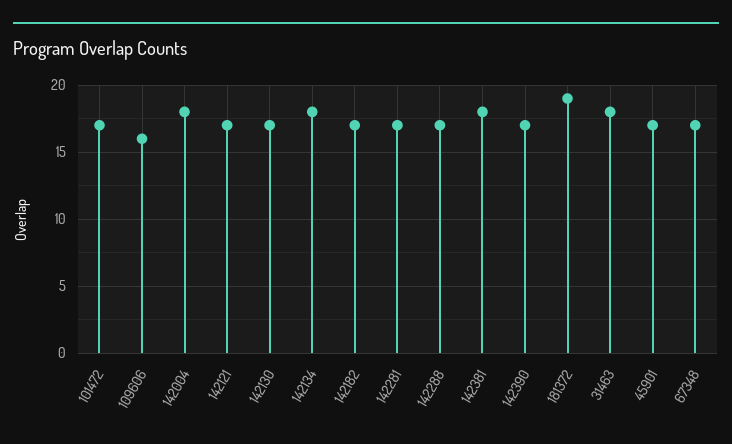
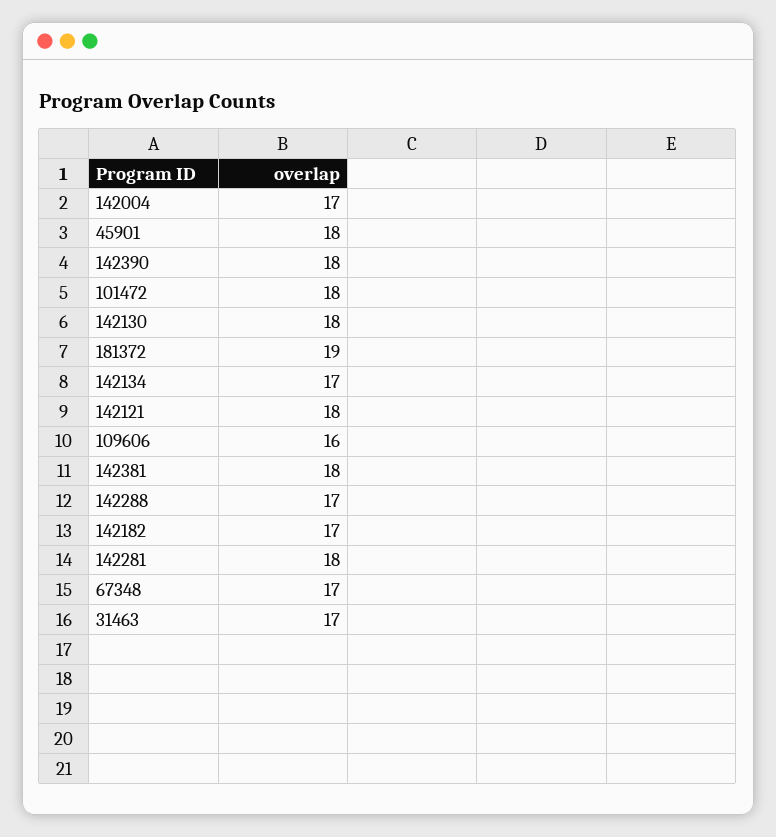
  {
-   "101472": 17,
+   "101472": 18,
    "109606": 16,
-   "142004": 18,
+   "142004": 17,
-   "142121": 17,
+   "142121": 18,
-   "142130": 17,
+   "142130": 18,
-   "142134": 18,
+   "142134": 17,
    "142182": 17,
-   "142281": 17,
+   "142281": 18,
    "142288": 17,
    "142381": 18,
-   "142390": 17,
+   "142390": 18,
    "181372": 19,
-   "31463": 18,
+   "31463": 17,
-   "45901": 17,
+   "45901": 18,
    "67348": 17
  }

